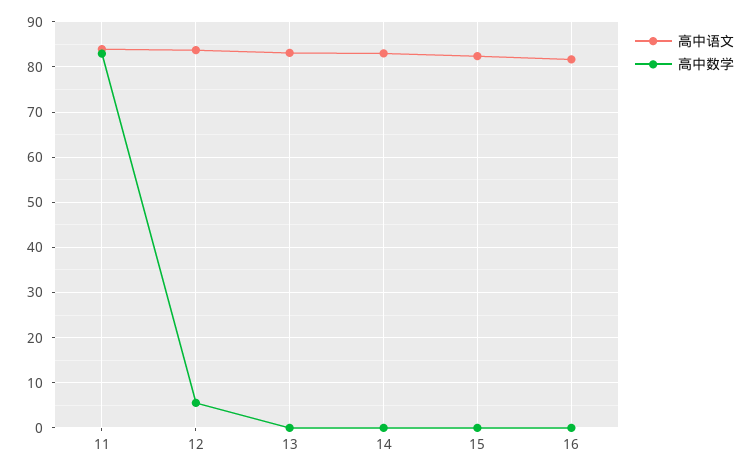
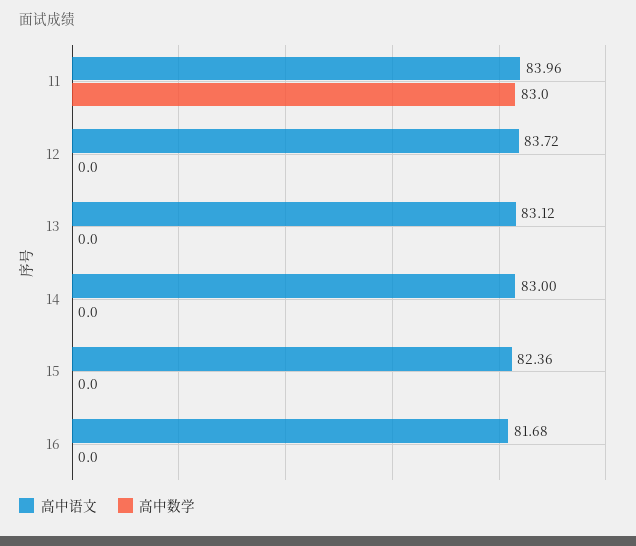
  {
    "高中语文": {
      "11": 83.96,
      "12": 83.72,
      "13": 83.12,
      "14": 83,
      "15": 82.36,
      "16": 81.68
    },
    "高中数学": {
      "11": 83,
-     "12": 6,
+     "12": 0,
      "13": 0,
      "14": 0,
      "15": 0,
      "16": 0
    }
  }

